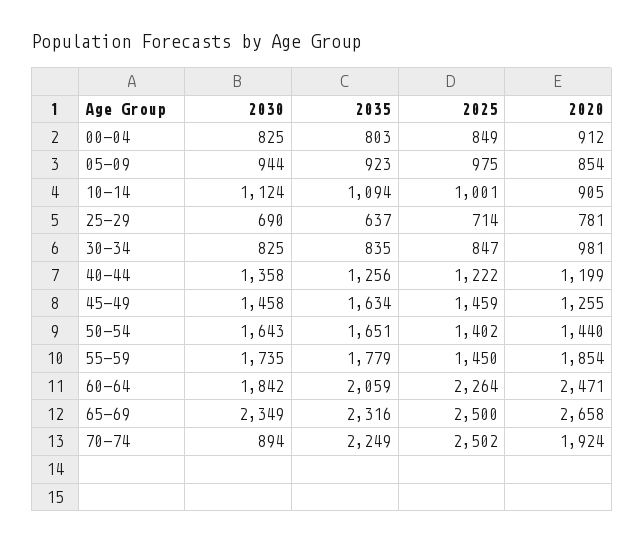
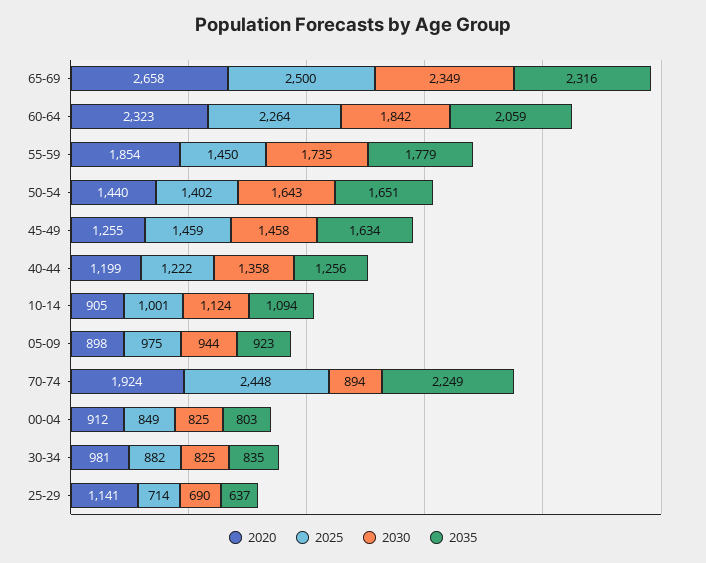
  {
    "2030": {
      "00-04": 825,
      "05-09": 944,
      "10-14": 1124,
      "25-29": 690,
      "30-34": 825,
      "40-44": 1358,
      "45-49": 1458,
      "50-54": 1643,
      "55-59": 1735,
      "60-64": 1842,
      "65-69": 2349,
      "70-74": 894
    },
    "2035": {
      "00-04": 803,
      "05-09": 923,
      "10-14": 1094,
      "25-29": 637,
      "30-34": 835,
      "40-44": 1256,
      "45-49": 1634,
      "50-54": 1651,
      "55-59": 1779,
      "60-64": 2059,
      "65-69": 2316,
      "70-74": 2249
    },
    "2025": {
      "00-04": 849,
      "05-09": 975,
      "10-14": 1001,
      "25-29": 714,
-     "30-34": 847,
+     "30-34": 882,
      "40-44": 1222,
      "45-49": 1459,
      "50-54": 1402,
      "55-59": 1450,
      "60-64": 2264,
      "65-69": 2500,
-     "70-74": 2502
+     "70-74": 2448
    },
    "2020": {
      "00-04": 912,
-     "05-09": 854,
+     "05-09": 898,
      "10-14": 905,
-     "25-29": 781,
+     "25-29": 1141,
      "30-34": 981,
      "40-44": 1199,
      "45-49": 1255,
      "50-54": 1440,
      "55-59": 1854,
-     "60-64": 2471,
+     "60-64": 2323,
      "65-69": 2658,
      "70-74": 1924
    }
  }

